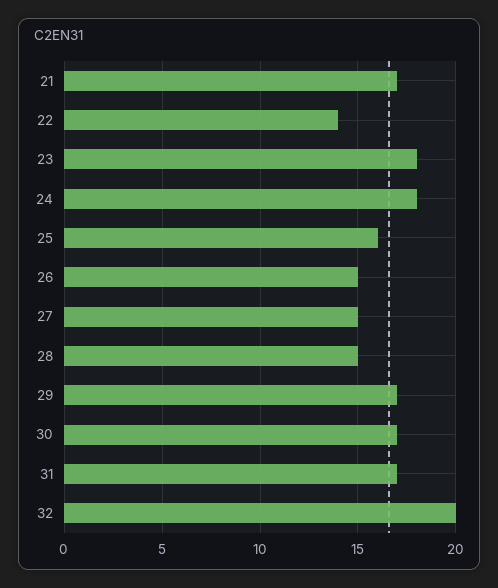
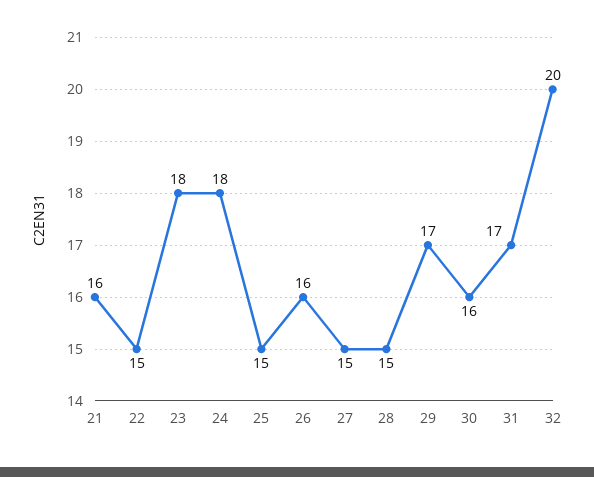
  {
-   "21": 17,
+   "21": 16,
-   "22": 14,
+   "22": 15,
    "23": 18,
    "24": 18,
-   "25": 16,
+   "25": 15,
-   "26": 15,
+   "26": 16,
    "27": 15,
    "28": 15,
    "29": 17,
-   "30": 17,
+   "30": 16,
    "31": 17,
    "32": 20
  }

